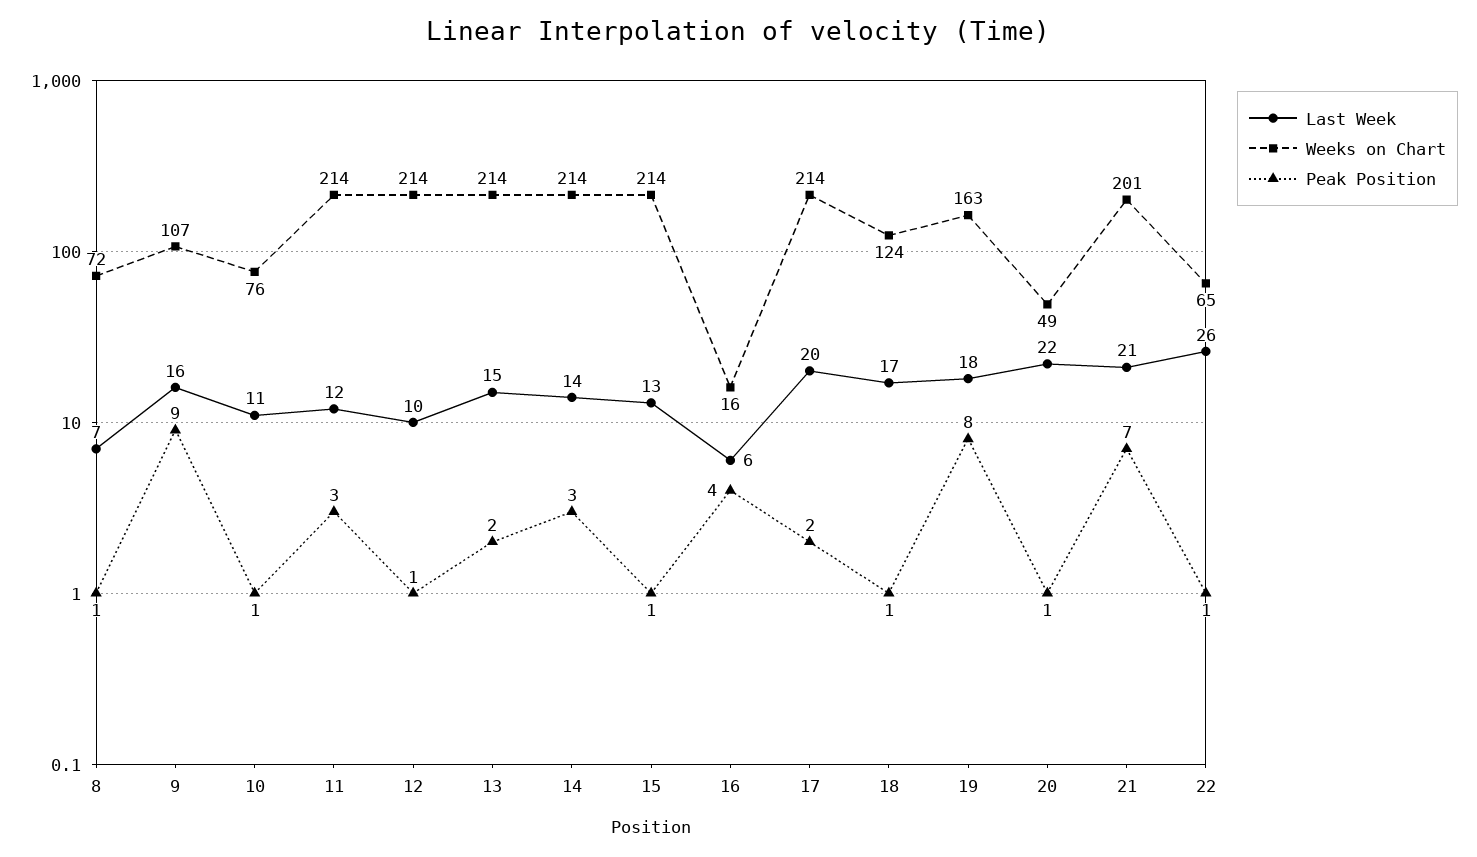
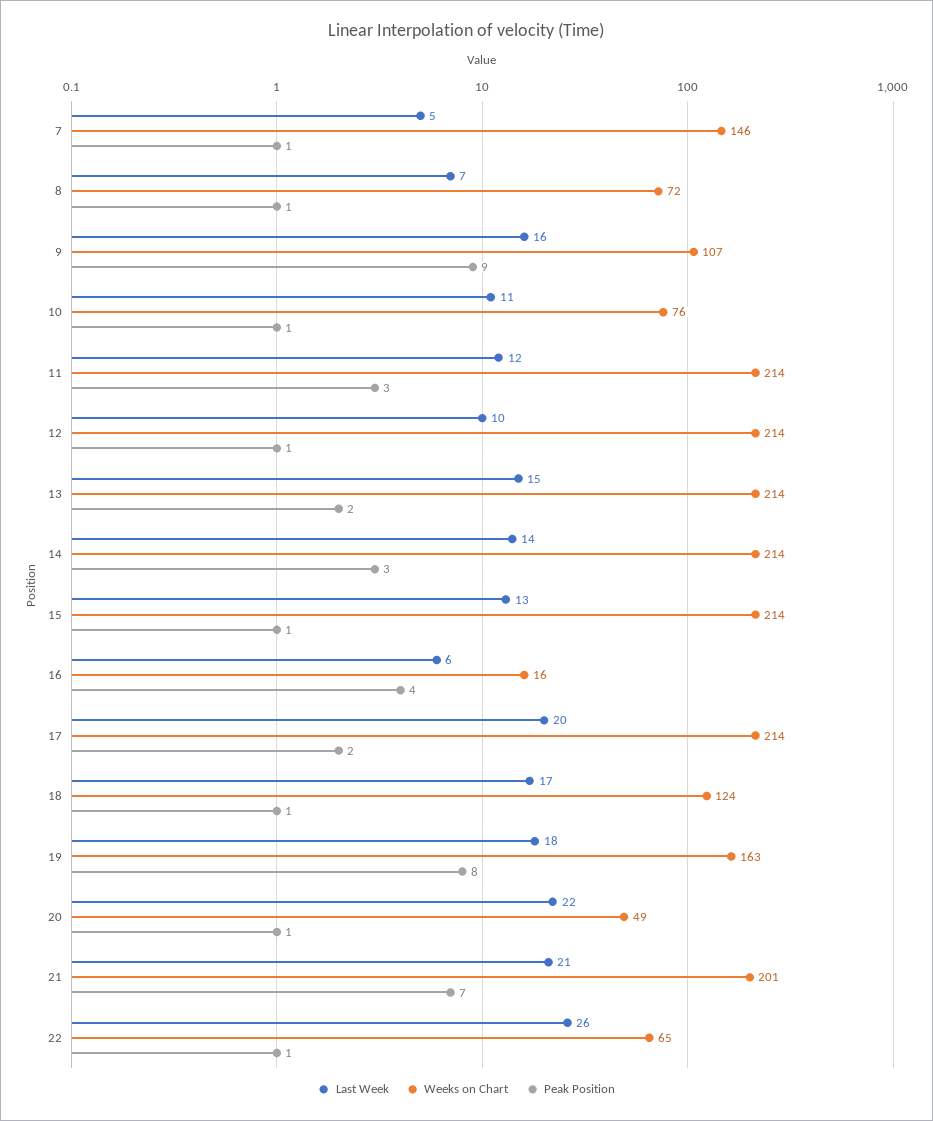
  {
    "Last Week": {
      "8": 7,
      "9": 16,
      "10": 11,
      "11": 12,
      "12": 10,
      "13": 15,
      "14": 14,
      "15": 13,
      "16": 6,
      "17": 20,
      "18": 17,
      "19": 18,
      "20": 22,
      "21": 21,
-     "22": 26
+     "22": 26,
+     "7": 5
    },
    "Weeks on Chart": {
      "8": 72,
      "9": 107,
      "10": 76,
      "11": 214,
      "12": 214,
      "13": 214,
      "14": 214,
      "15": 214,
      "16": 16,
      "17": 214,
      "18": 124,
      "19": 163,
      "20": 49,
      "21": 201,
-     "22": 65
+     "22": 65,
+     "7": 146
    },
    "Peak Position": {
      "8": 1,
      "9": 9,
      "10": 1,
      "11": 3,
      "12": 1,
      "13": 2,
      "14": 3,
      "15": 1,
      "16": 4,
      "17": 2,
      "18": 1,
      "19": 8,
      "20": 1,
      "21": 7,
-     "22": 1
+     "22": 1,
+     "7": 1
    }
  }

